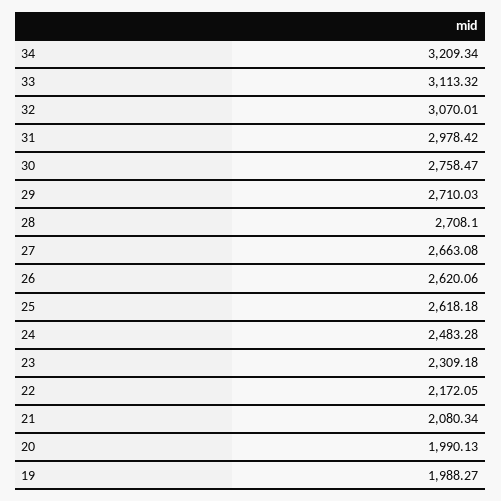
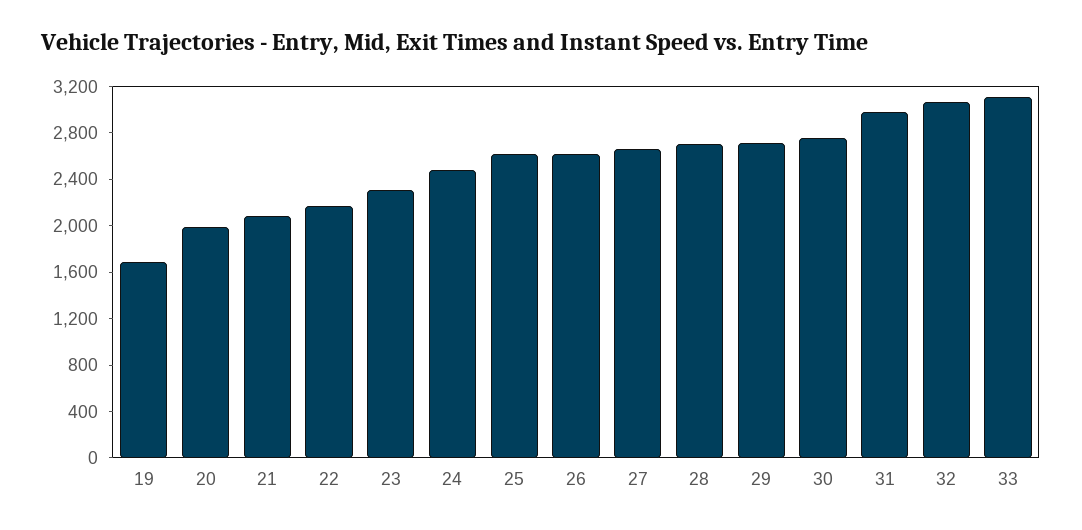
  {
-   "34": 3209.34,
    "33": 3113.32,
    "32": 3070.01,
    "31": 2978.42,
    "30": 2758.47,
    "29": 2710.03,
    "28": 2708.1,
    "27": 2663.08,
    "26": 2620.06,
    "25": 2618.18,
    "24": 2483.28,
    "23": 2309.18,
    "22": 2172.05,
    "21": 2080.34,
    "20": 1990.13,
-   "19": 1988.27
+   "19": 1700
  }

